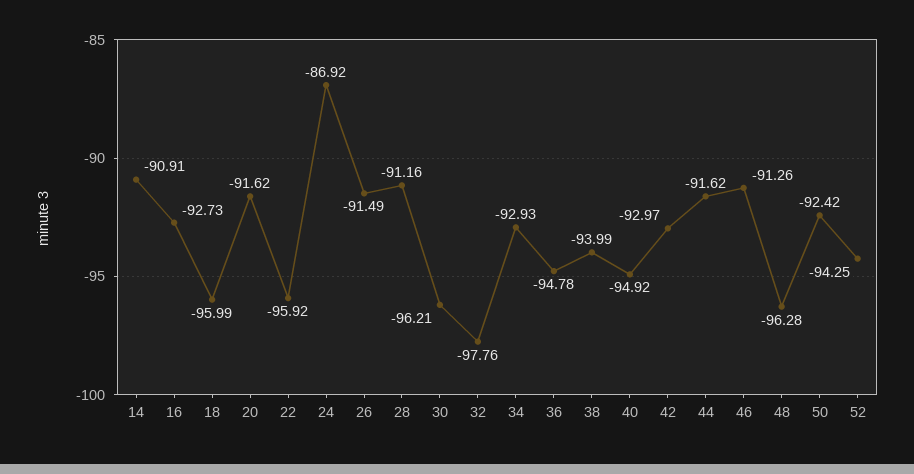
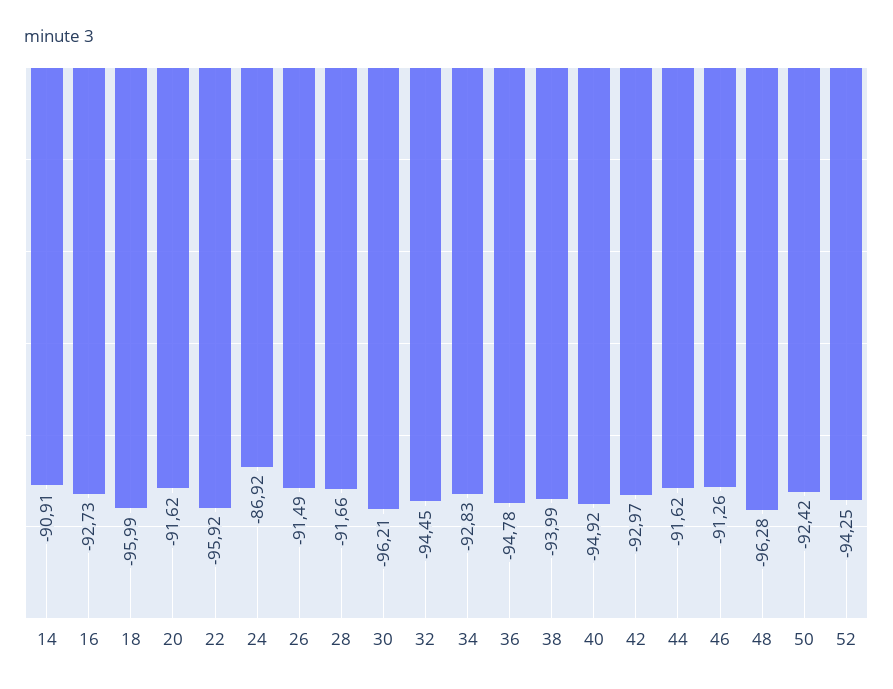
  {
    "14": -90.91,
    "16": -92.73,
    "18": -95.99,
    "20": -91.62,
    "22": -95.92,
    "24": -86.92,
    "26": -91.49,
-   "28": -91.16,
+   "28": -91.66,
    "30": -96.21,
-   "32": -97.76,
+   "32": -94.45,
-   "34": -92.93,
+   "34": -92.83,
    "36": -94.78,
    "38": -93.99,
    "40": -94.92,
    "42": -92.97,
    "44": -91.62,
    "46": -91.26,
    "48": -96.28,
    "50": -92.42,
    "52": -94.25
  }

